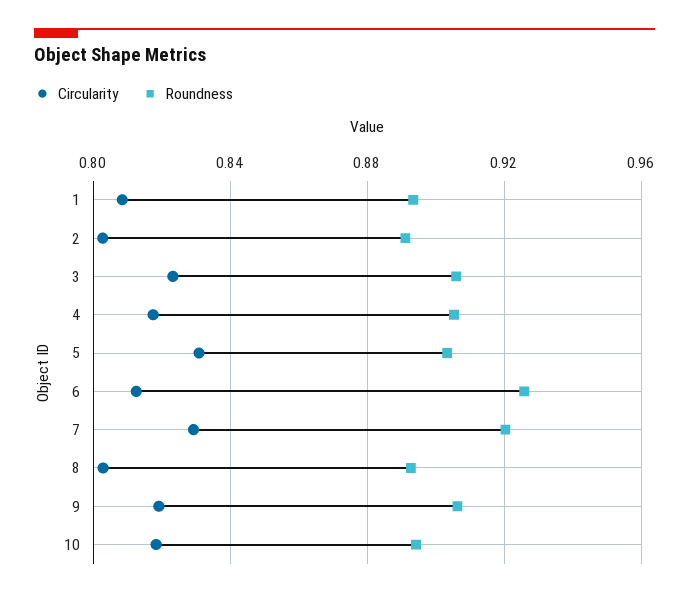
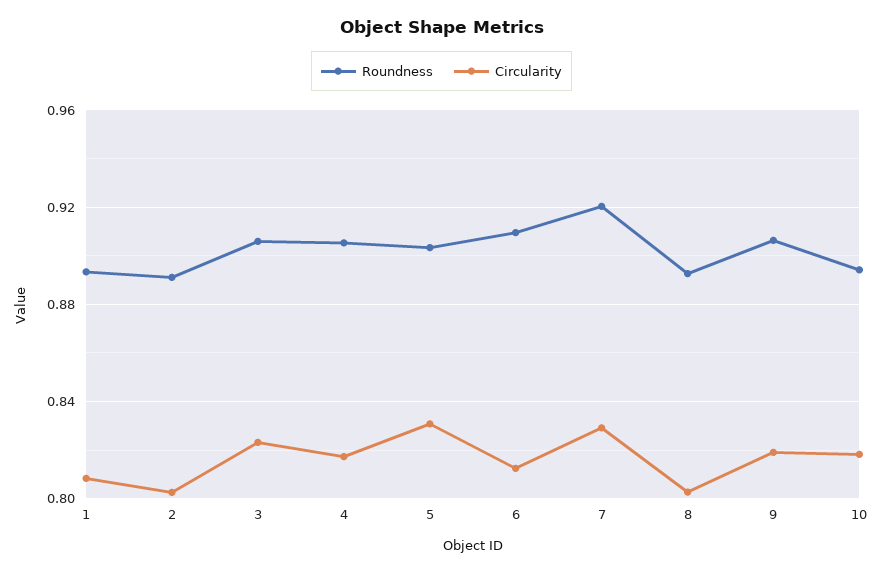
  {
    "Circularity": {
      "1": 0.81,
      "2": 0.805,
      "3": 0.825,
      "4": 0.815,
      "5": 0.83,
      "6": 0.815,
      "7": 0.83,
      "8": 0.805,
      "9": 0.82,
      "10": 0.82
    },
    "Roundness": {
      "1": 0.895,
      "2": 0.89,
      "3": 0.905,
      "4": 0.905,
      "5": 0.905,
-     "6": 0.925,
+     "6": 0.91,
      "7": 0.92,
      "8": 0.895,
      "9": 0.905,
      "10": 0.895
    }
  }

